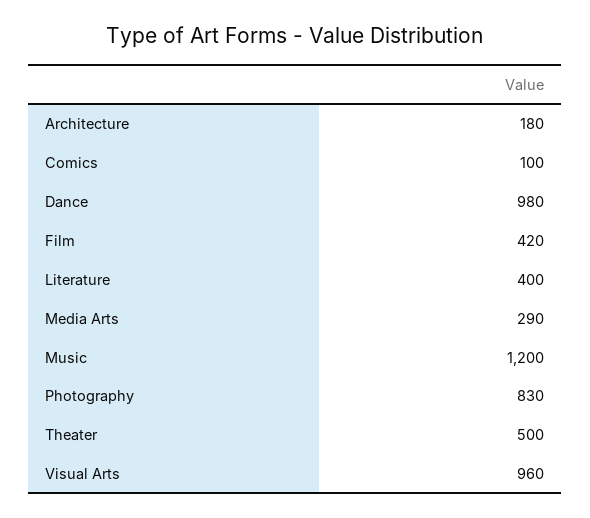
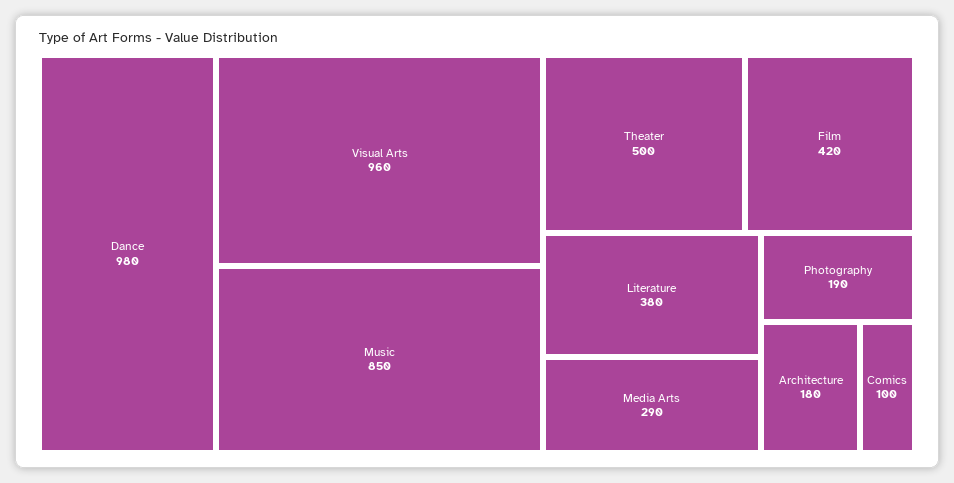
  {
    "Architecture": 180,
    "Comics": 100,
    "Dance": 980,
    "Film": 420,
-   "Literature": 400,
+   "Literature": 380,
    "Media Arts": 290,
-   "Music": 1200,
+   "Music": 850,
-   "Photography": 830,
+   "Photography": 190,
    "Theater": 500,
    "Visual Arts": 960
  }

